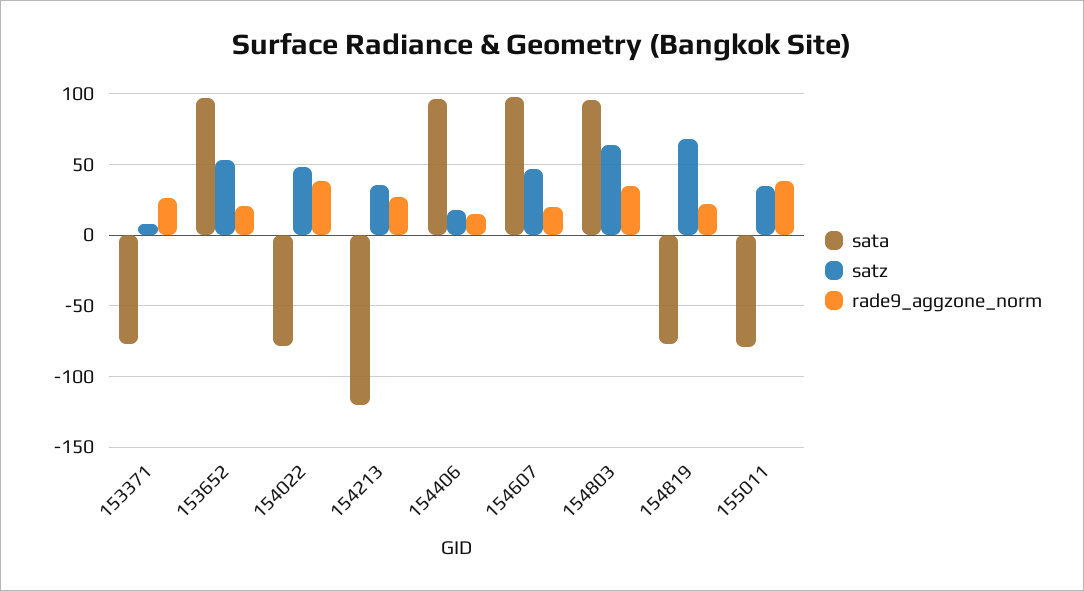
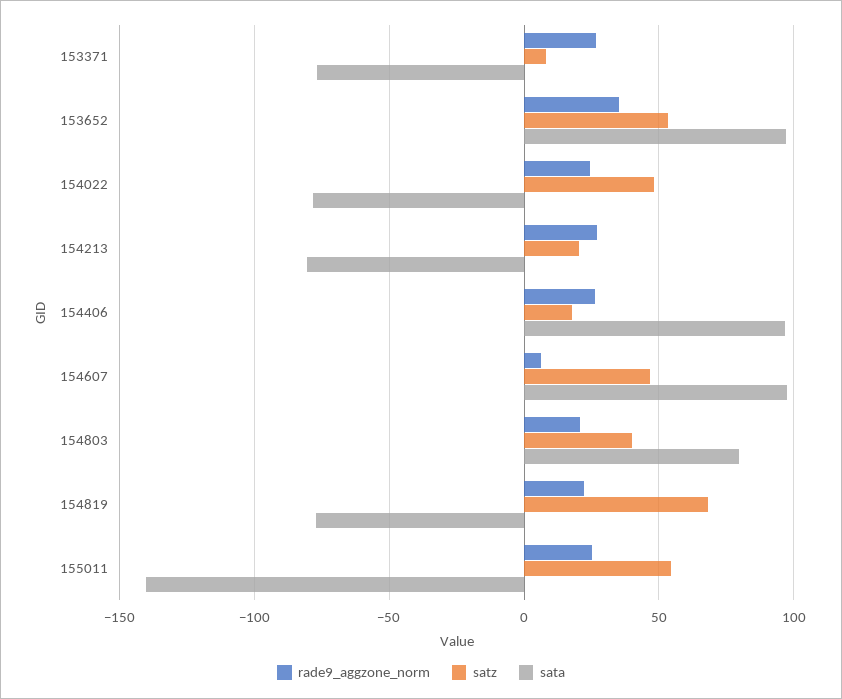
  {
    "sata": {
      "153371": -75,
      "153652": 95,
      "154022": -80,
-     "154213": -120,
+     "154213": -80,
      "154406": 95,
      "154607": 100,
-     "154803": 95,
+     "154803": 80,
      "154819": -75,
-     "155011": -80
+     "155011": -140
    },
    "satz": {
      "153371": 10,
      "153652": 55,
      "154022": 50,
-     "154213": 35,
+     "154213": 20,
      "154406": 20,
      "154607": 45,
-     "154803": 65,
+     "154803": 40,
      "154819": 70,
-     "155011": 35
+     "155011": 55
    },
    "rade9_aggzone_norm": {
      "153371": 25,
-     "153652": 20,
+     "153652": 35,
-     "154022": 40,
+     "154022": 25,
      "154213": 25,
-     "154406": 15,
+     "154406": 25,
-     "154607": 20,
+     "154607": 5,
-     "154803": 35,
+     "154803": 20,
      "154819": 20,
-     "155011": 40
+     "155011": 25
    }
  }

